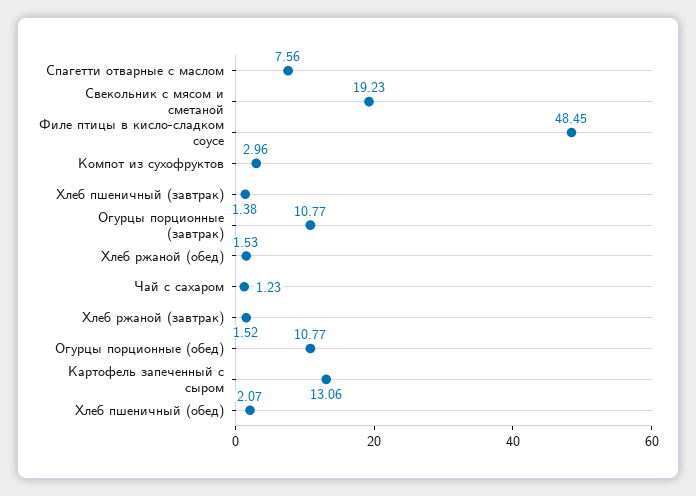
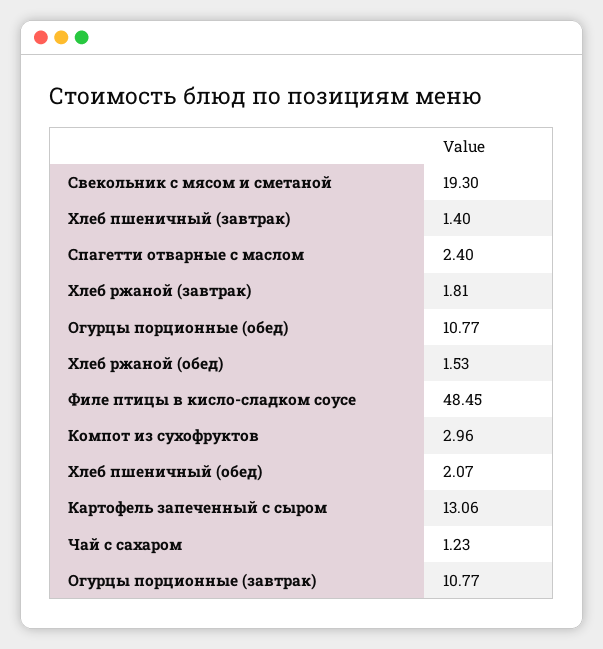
  {
-   "Спагетти отварные с маслом": 7.56,
+   "Спагетти отварные с маслом": 2.4,
-   "Свекольник с мясом и сметаной": 19.23,
+   "Свекольник с мясом и сметаной": 19.3,
    "Филе птицы в кисло-сладком соусе": 48.45,
    "Компот из сухофруктов": 2.96,
-   "Хлеб пшеничный (завтрак)": 1.38,
+   "Хлеб пшеничный (завтрак)": 1.4,
    "Огурцы порционные (завтрак)": 10.77,
    "Хлеб ржаной (обед)": 1.53,
    "Чай с сахаром": 1.23,
-   "Хлеб ржаной (завтрак)": 1.52,
+   "Хлеб ржаной (завтрак)": 1.81,
    "Огурцы порционные (обед)": 10.77,
    "Картофель запеченный с сыром": 13.06,
    "Хлеб пшеничный (обед)": 2.07
  }

